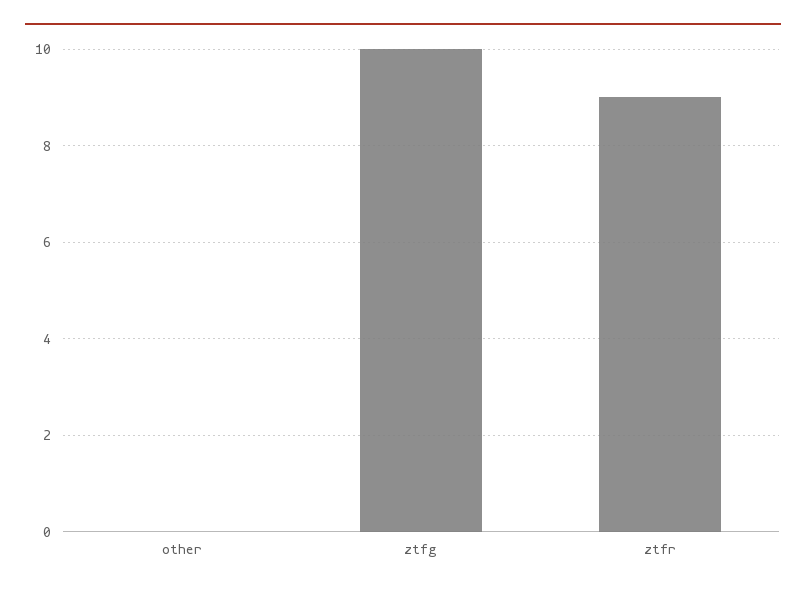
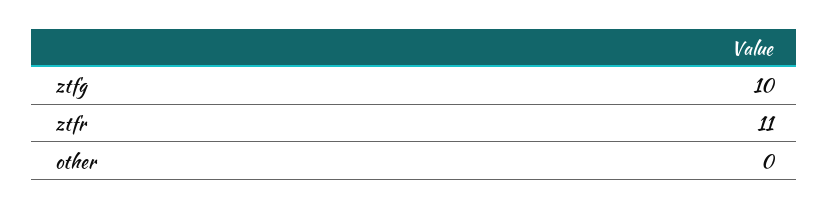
  {
    "other": 0,
    "ztfg": 10,
-   "ztfr": 9
+   "ztfr": 11
  }

